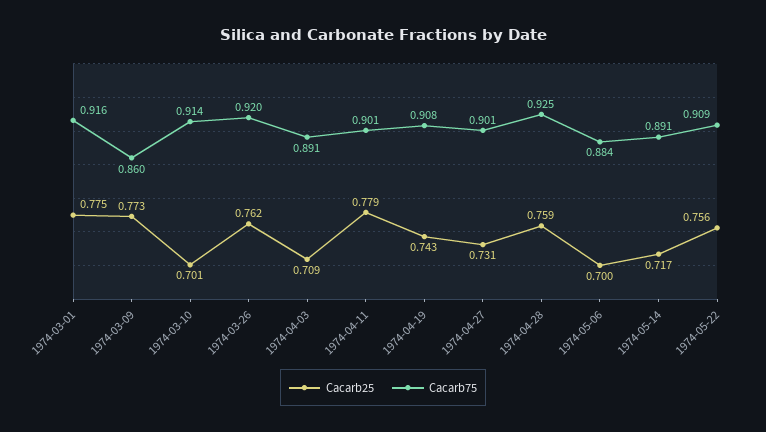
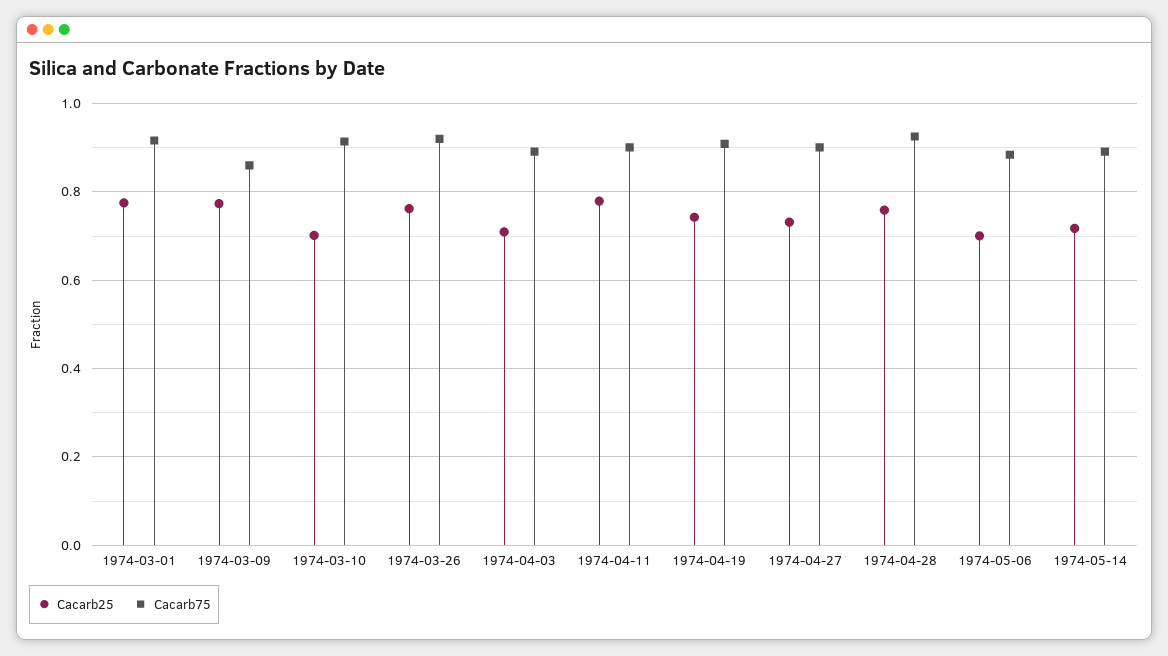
  {
    "Cacarb25": {
      "1974-03-01": 0.775,
      "1974-03-09": 0.773,
      "1974-03-10": 0.701,
      "1974-03-26": 0.762,
      "1974-04-03": 0.709,
      "1974-04-11": 0.779,
      "1974-04-19": 0.743,
      "1974-04-27": 0.731,
      "1974-04-28": 0.759,
      "1974-05-06": 0.7,
-     "1974-05-14": 0.717,
+     "1974-05-14": 0.717
-     "1974-05-22": 0.756
    },
    "Cacarb75": {
      "1974-03-01": 0.916,
      "1974-03-09": 0.86,
      "1974-03-10": 0.914,
      "1974-03-26": 0.92,
      "1974-04-03": 0.891,
      "1974-04-11": 0.901,
      "1974-04-19": 0.908,
      "1974-04-27": 0.901,
      "1974-04-28": 0.925,
      "1974-05-06": 0.884,
-     "1974-05-14": 0.891,
+     "1974-05-14": 0.891
-     "1974-05-22": 0.909
    }
  }

